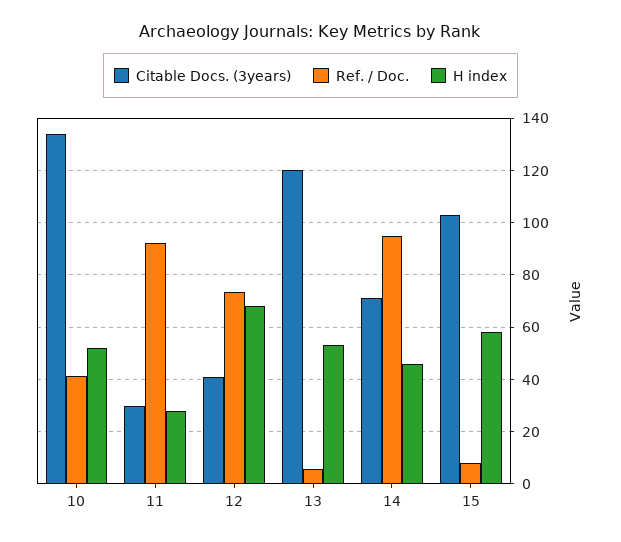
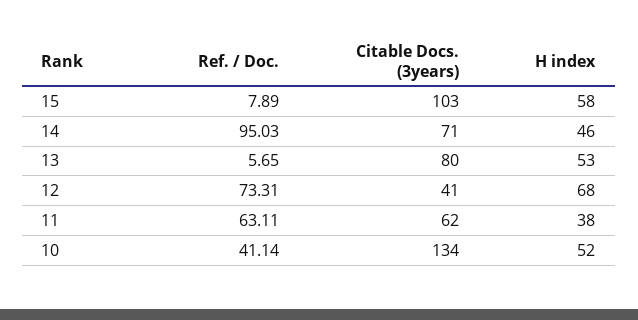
  {
    "Citable Docs. (3years)": {
      "10": 134,
-     "11": 30,
+     "11": 62,
      "12": 41,
-     "13": 120,
+     "13": 80,
      "14": 71,
      "15": 103
    },
    "Ref. / Doc.": {
      "10": 41.14,
-     "11": 92.5,
+     "11": 63.11,
      "12": 73.31,
      "13": 5.65,
      "14": 95.03,
      "15": 7.89
    },
    "H index": {
      "10": 52,
-     "11": 27.5,
+     "11": 38,
      "12": 68,
      "13": 53,
      "14": 46,
      "15": 58
    }
  }

